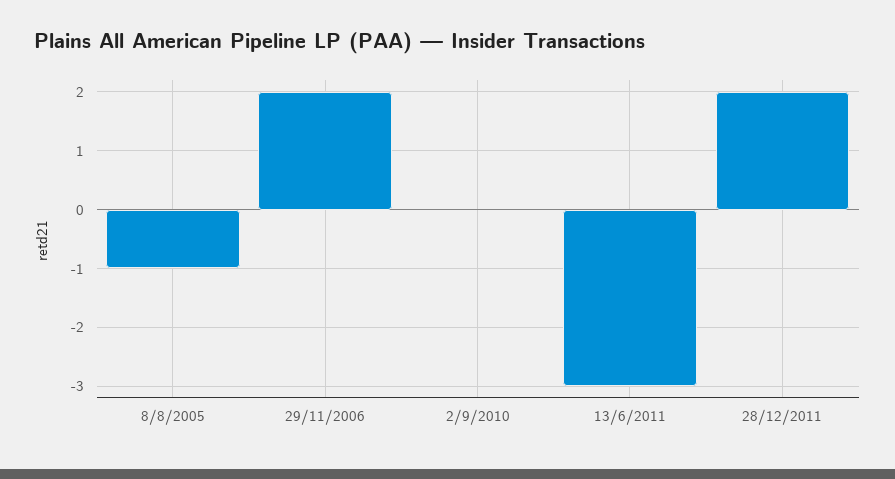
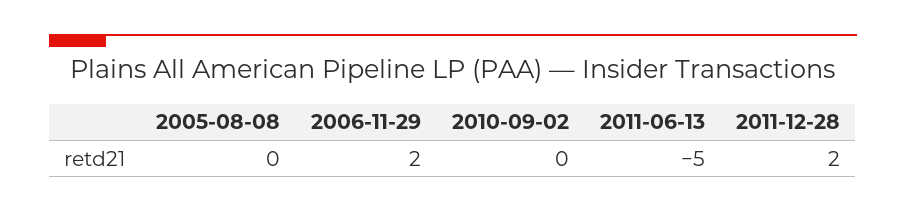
  {
-   "8/8/2005": -1,
+   "8/8/2005": 0,
    "29/11/2006": 2,
    "2/9/2010": 0,
-   "13/6/2011": -3,
+   "13/6/2011": -5,
    "28/12/2011": 2
  }

